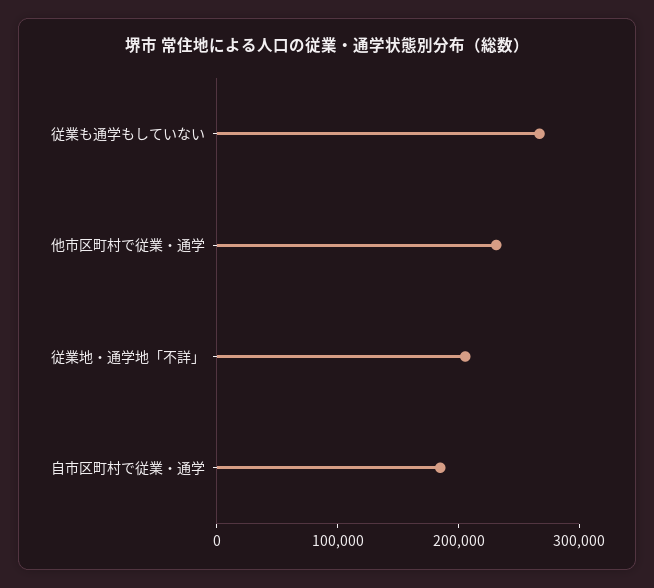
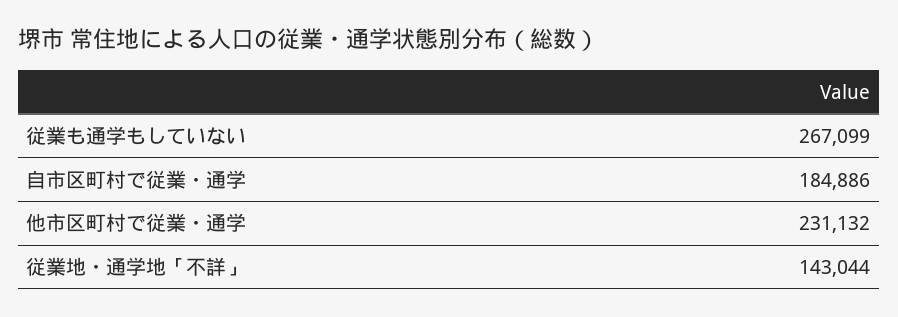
  {
    "従業も通学もしていない": 267099,
    "他市区町村で従業・通学": 231132,
-   "従業地・通学地「不詳」": 200000,
+   "従業地・通学地「不詳」": 143044,
    "自市区町村で従業・通学": 184886
  }

